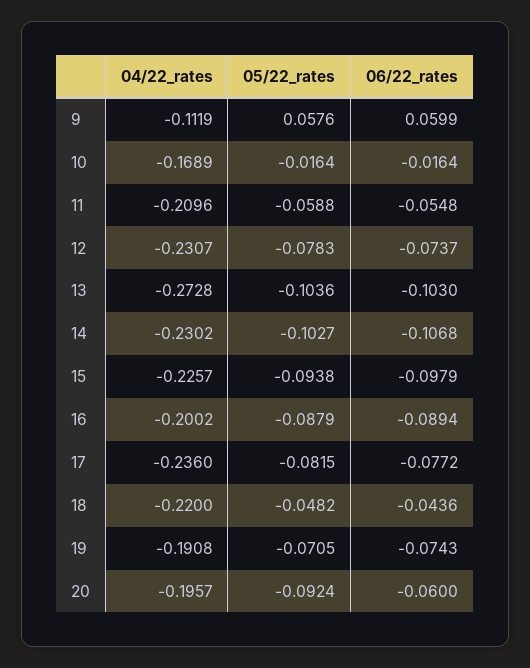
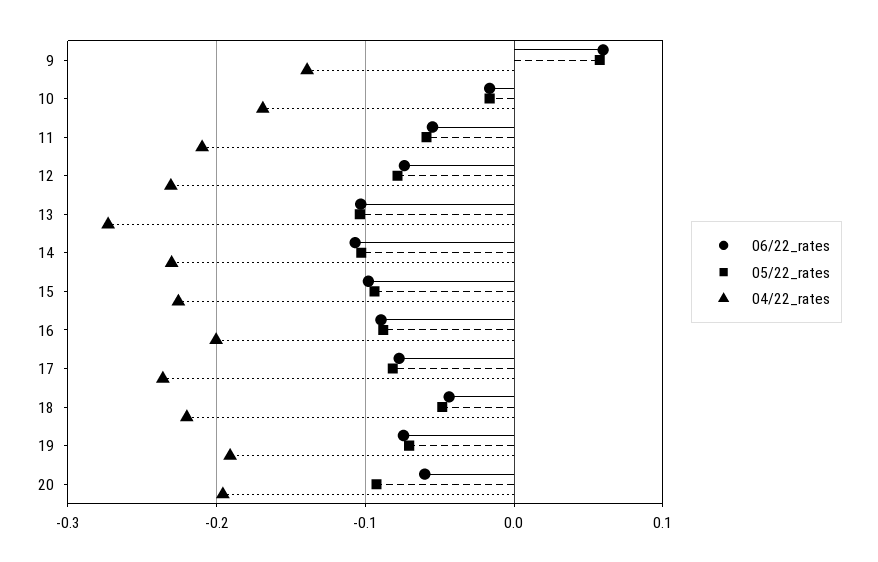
  {
    "04/22_rates": {
-     "9": -0.1119,
+     "9": -0.14,
      "10": -0.1689,
      "11": -0.2096,
      "12": -0.2307,
      "13": -0.2728,
      "14": -0.2302,
      "15": -0.2257,
      "16": -0.2002,
      "17": -0.236,
      "18": -0.22,
      "19": -0.1908,
      "20": -0.1957
    },
    "05/22_rates": {
      "9": 0.0576,
      "10": -0.0164,
      "11": -0.0588,
      "12": -0.0783,
      "13": -0.1036,
      "14": -0.1027,
      "15": -0.0938,
      "16": -0.0879,
      "17": -0.0815,
      "18": -0.0482,
      "19": -0.0705,
      "20": -0.0924
    },
    "06/22_rates": {
      "9": 0.0599,
      "10": -0.0164,
      "11": -0.0548,
      "12": -0.0737,
      "13": -0.103,
      "14": -0.1068,
      "15": -0.0979,
      "16": -0.0894,
      "17": -0.0772,
      "18": -0.0436,
      "19": -0.0743,
      "20": -0.06
    }
  }

